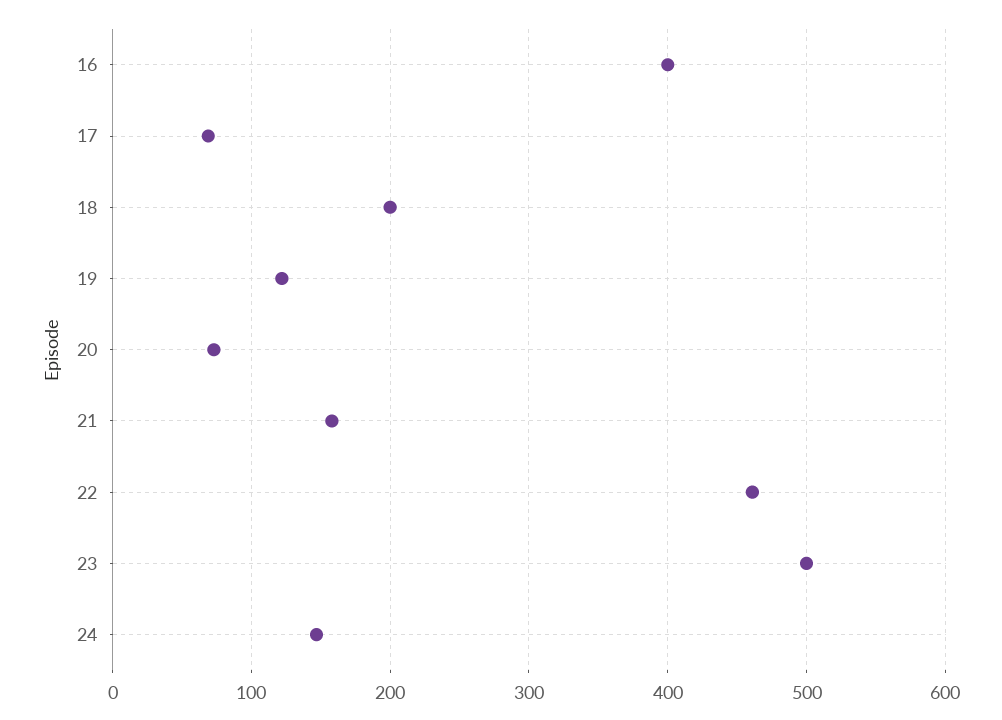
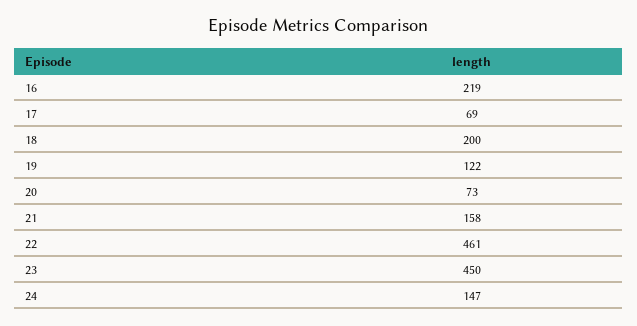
  {
-   "16": 400,
+   "16": 219,
    "17": 69,
    "18": 200,
    "19": 122,
    "20": 73,
    "21": 158,
    "22": 461,
-   "23": 500,
+   "23": 450,
    "24": 147
  }

